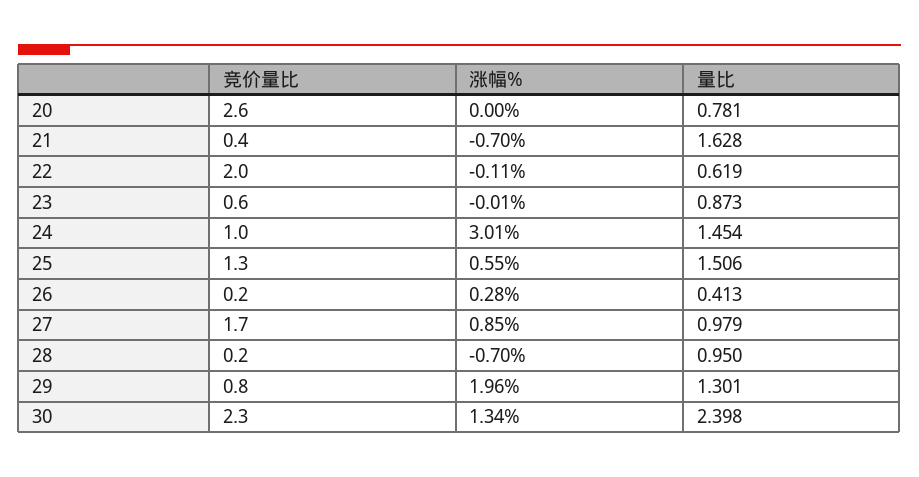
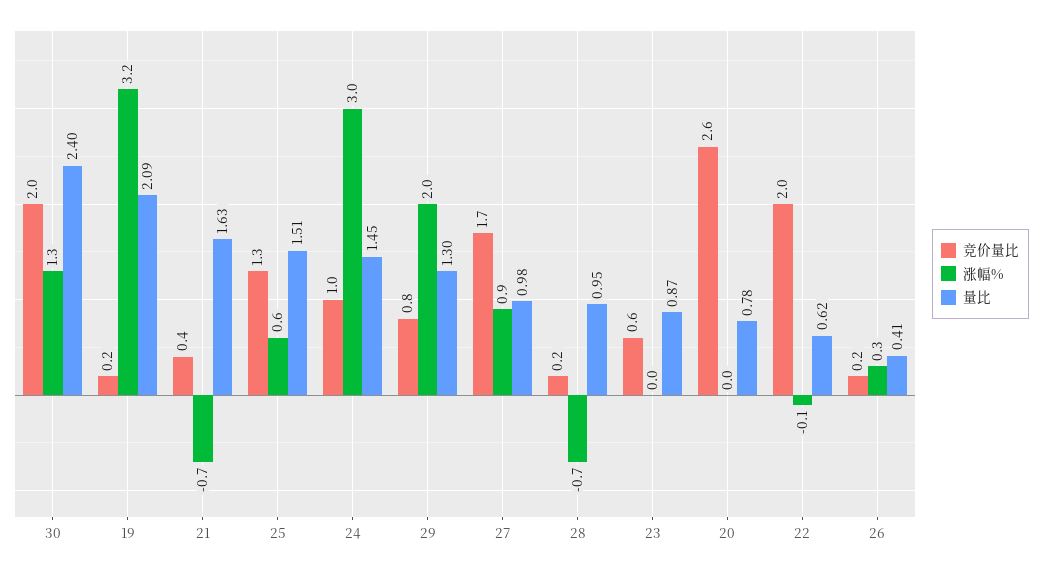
  {
    "竞价量比": {
      "20": 2.6,
      "21": 0.4,
      "22": 2,
      "23": 0.6,
      "24": 1,
      "25": 1.3,
      "26": 0.2,
      "27": 1.7,
      "28": 0.2,
      "29": 0.8,
-     "30": 2.3
+     "30": 2,
+     "19": 0.2
    },
    "涨幅%": {
      "20": 0,
      "21": -0.7,
      "22": -0.11,
      "23": -0.01,
      "24": 3.01,
      "25": 0.55,
      "26": 0.28,
      "27": 0.85,
      "28": -0.7,
      "29": 1.96,
-     "30": 1.34
+     "30": 1.34,
+     "19": 3.2
    },
    "量比": {
      "20": 0.781,
      "21": 1.628,
      "22": 0.619,
      "23": 0.873,
      "24": 1.454,
      "25": 1.506,
      "26": 0.413,
      "27": 0.979,
      "28": 0.95,
      "29": 1.301,
-     "30": 2.398
+     "30": 2.398,
+     "19": 2.09
    }
  }

